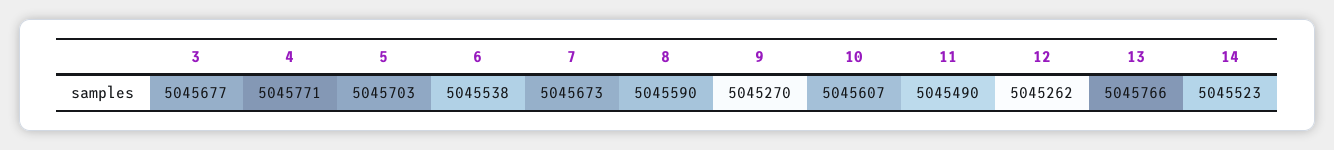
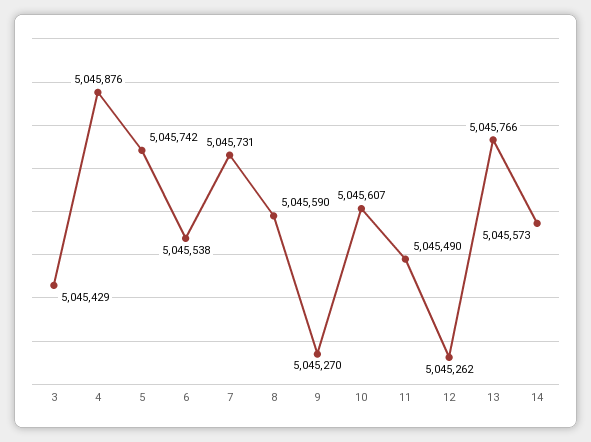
  {
-   "3": 5045677,
+   "3": 5045429,
-   "4": 5045771,
+   "4": 5045876,
-   "5": 5045703,
+   "5": 5045742,
    "6": 5045538,
-   "7": 5045673,
+   "7": 5045731,
    "8": 5045590,
    "9": 5045270,
    "10": 5045607,
    "11": 5045490,
    "12": 5045262,
    "13": 5045766,
-   "14": 5045523
+   "14": 5045573
  }

